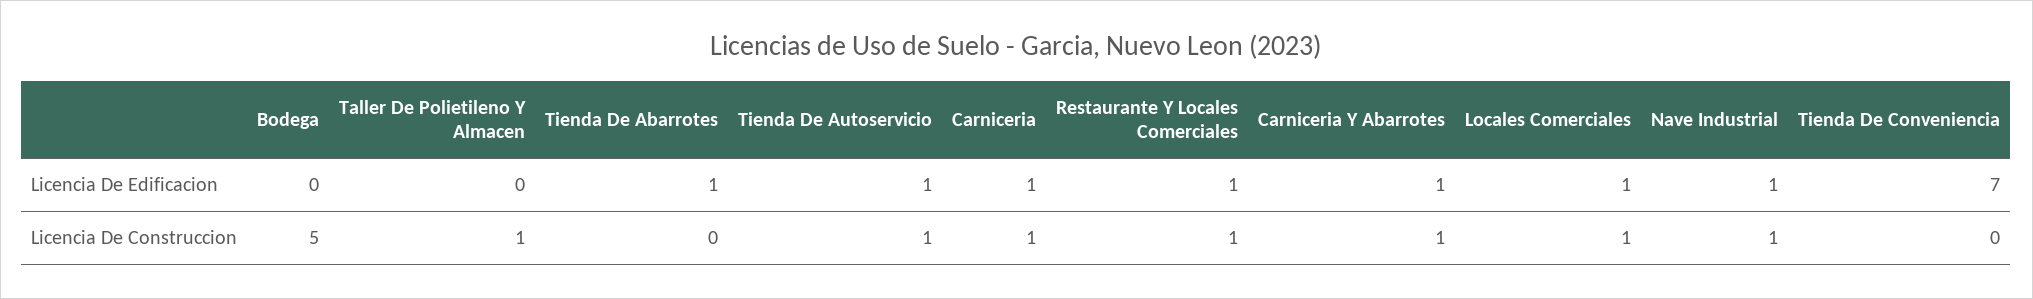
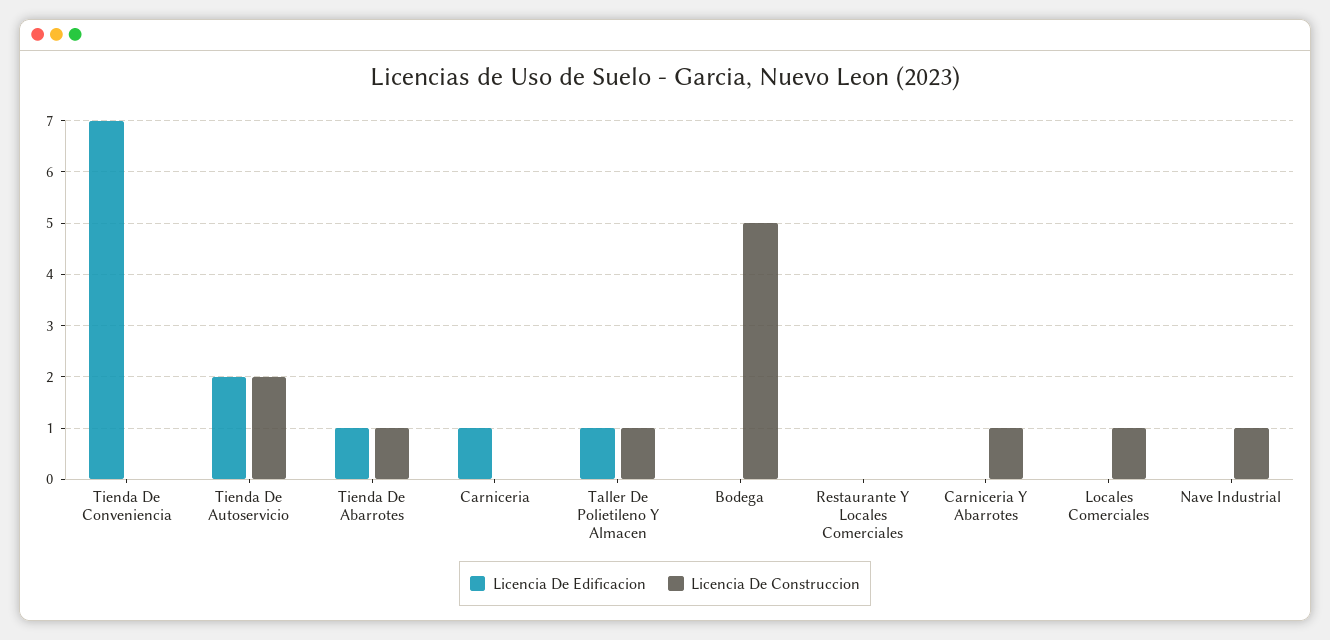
  {
    "Licencia De Edificacion": {
      "Bodega": 0,
-     "Taller De Polietileno Y Almacen": 0,
+     "Taller De Polietileno Y Almacen": 1,
      "Tienda De Abarrotes": 1,
-     "Tienda De Autoservicio": 1,
+     "Tienda De Autoservicio": 2,
      "Carniceria": 1,
-     "Restaurante Y Locales Comerciales": 1,
+     "Restaurante Y Locales Comerciales": 0,
-     "Carniceria Y Abarrotes": 1,
+     "Carniceria Y Abarrotes": 0,
-     "Locales Comerciales": 1,
+     "Locales Comerciales": 0,
-     "Nave Industrial": 1,
+     "Nave Industrial": 0,
      "Tienda De Conveniencia": 7
    },
    "Licencia De Construccion": {
      "Bodega": 5,
      "Taller De Polietileno Y Almacen": 1,
-     "Tienda De Abarrotes": 0,
+     "Tienda De Abarrotes": 1,
-     "Tienda De Autoservicio": 1,
+     "Tienda De Autoservicio": 2,
-     "Carniceria": 1,
+     "Carniceria": 0,
-     "Restaurante Y Locales Comerciales": 1,
+     "Restaurante Y Locales Comerciales": 0,
      "Carniceria Y Abarrotes": 1,
      "Locales Comerciales": 1,
      "Nave Industrial": 1,
      "Tienda De Conveniencia": 0
    }
  }

